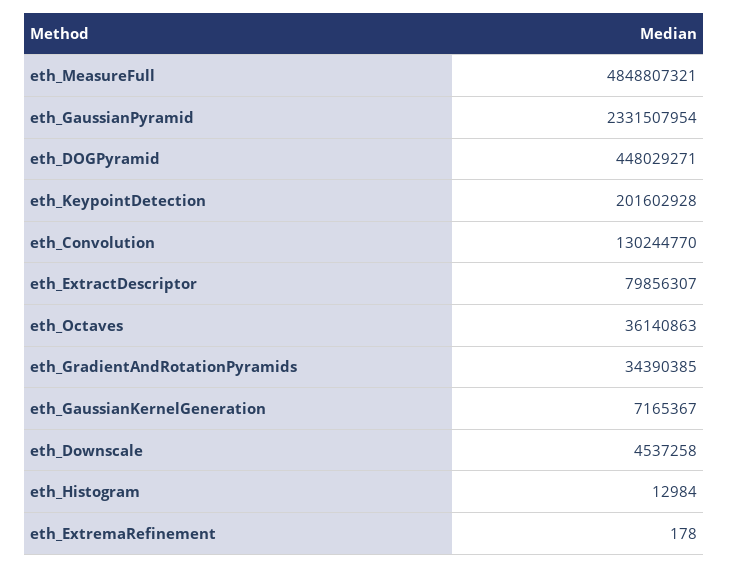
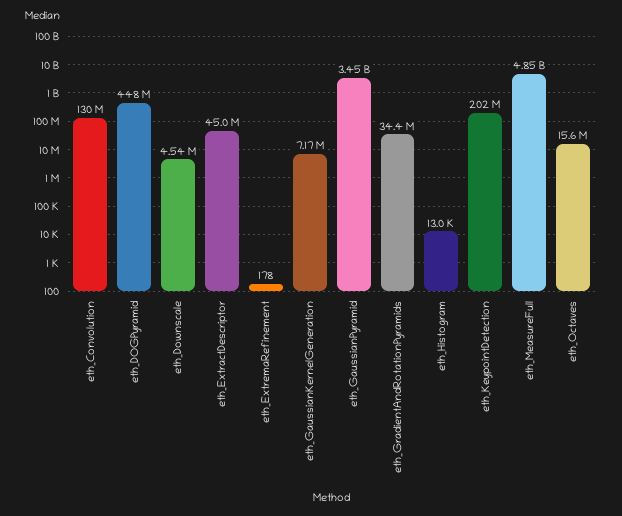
  {
    "eth_MeasureFull": 4848807321,
-   "eth_GaussianPyramid": 2331507954,
+   "eth_GaussianPyramid": 3450000000,
    "eth_DOGPyramid": 448029271,
    "eth_KeypointDetection": 201602928,
    "eth_Convolution": 130244770,
-   "eth_ExtractDescriptor": 79856307,
+   "eth_ExtractDescriptor": 45000000,
-   "eth_Octaves": 36140863,
+   "eth_Octaves": 15600000,
    "eth_GradientAndRotationPyramids": 34390385,
    "eth_GaussianKernelGeneration": 7165367,
    "eth_Downscale": 4537258,
    "eth_Histogram": 12984,
    "eth_ExtremaRefinement": 178
  }

